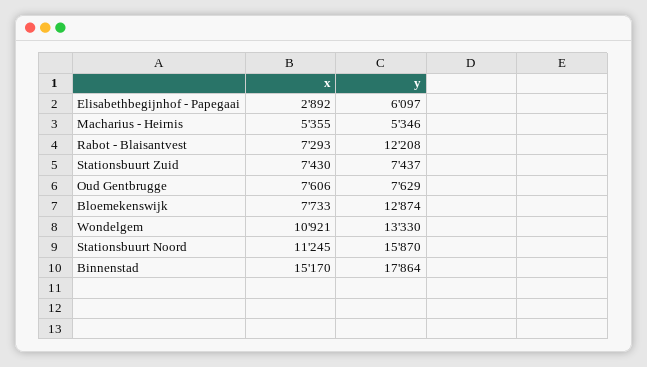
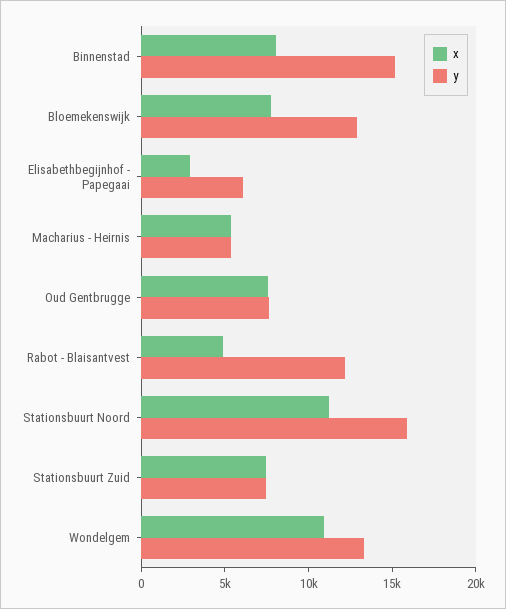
  {
    "x": {
      "Elisabethbegijnhof - Papegaai": 2892,
      "Macharius - Heirnis": 5355,
-     "Rabot - Blaisantvest": 7293,
+     "Rabot - Blaisantvest": 5000,
      "Stationsbuurt Zuid": 7430,
      "Oud Gentbrugge": 7606,
      "Bloemekenswijk": 7733,
      "Wondelgem": 10921,
      "Stationsbuurt Noord": 11245,
-     "Binnenstad": 15170
+     "Binnenstad": 8000
    },
    "y": {
      "Elisabethbegijnhof - Papegaai": 6097,
      "Macharius - Heirnis": 5346,
      "Rabot - Blaisantvest": 12208,
      "Stationsbuurt Zuid": 7437,
      "Oud Gentbrugge": 7629,
      "Bloemekenswijk": 12874,
      "Wondelgem": 13330,
      "Stationsbuurt Noord": 15870,
-     "Binnenstad": 17864
+     "Binnenstad": 15000
    }
  }

